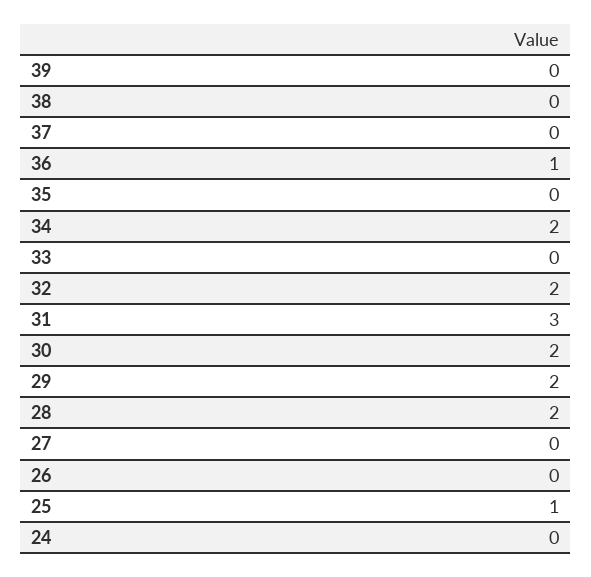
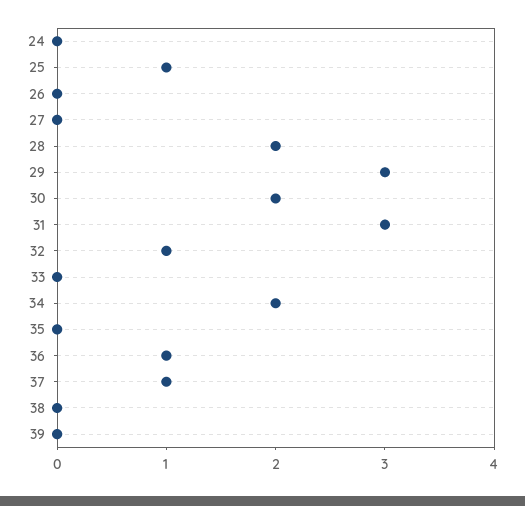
  {
    "39": 0,
    "38": 0,
-   "37": 0,
+   "37": 1,
    "36": 1,
    "35": 0,
    "34": 2,
    "33": 0,
-   "32": 2,
+   "32": 1,
    "31": 3,
    "30": 2,
-   "29": 2,
+   "29": 3,
    "28": 2,
    "27": 0,
    "26": 0,
    "25": 1,
    "24": 0
  }

